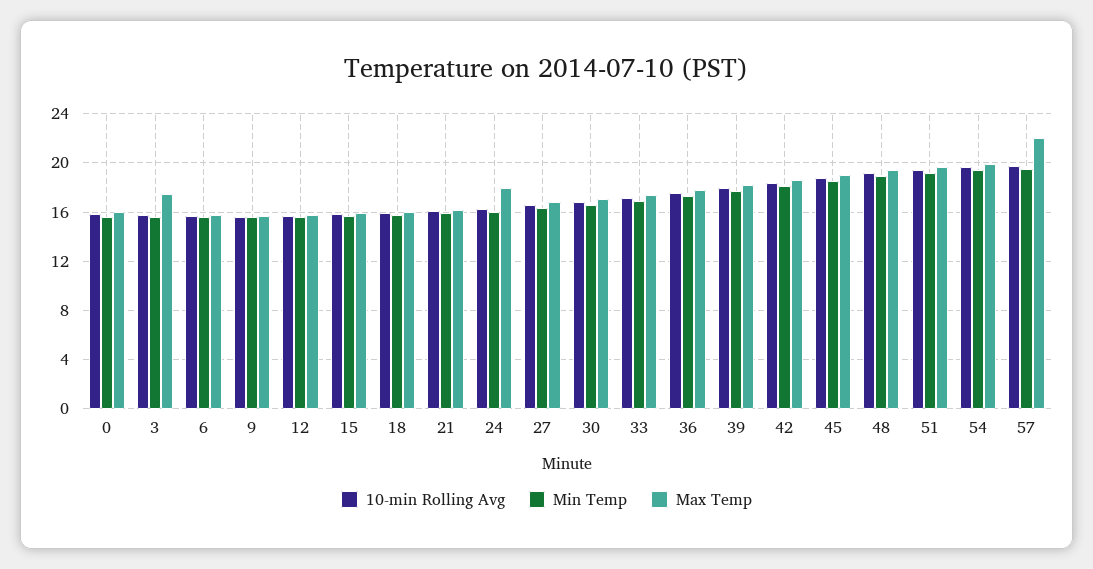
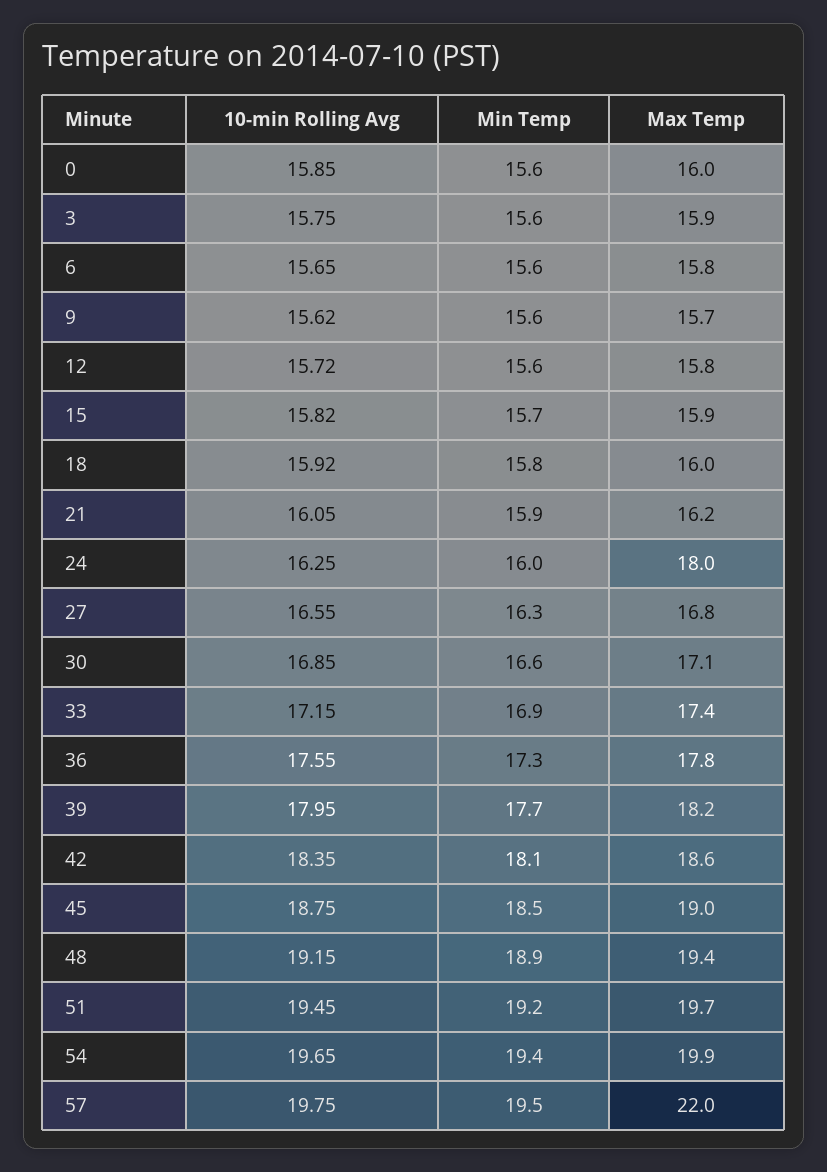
  {
    "10-min Rolling Avg": {
      "0": 15.85,
      "3": 15.75,
      "6": 15.65,
      "9": 15.62,
      "12": 15.72,
      "15": 15.82,
      "18": 15.92,
      "21": 16.05,
      "24": 16.25,
      "27": 16.55,
      "30": 16.85,
      "33": 17.15,
      "36": 17.55,
      "39": 17.95,
      "42": 18.35,
      "45": 18.75,
      "48": 19.15,
      "51": 19.45,
      "54": 19.65,
      "57": 19.75
    },
    "Min Temp": {
      "0": 15.6,
      "3": 15.6,
      "6": 15.6,
      "9": 15.6,
      "12": 15.6,
      "15": 15.7,
      "18": 15.8,
      "21": 15.9,
      "24": 16,
      "27": 16.3,
      "30": 16.6,
      "33": 16.9,
      "36": 17.3,
      "39": 17.7,
      "42": 18.1,
      "45": 18.5,
      "48": 18.9,
      "51": 19.2,
      "54": 19.4,
      "57": 19.5
    },
    "Max Temp": {
      "0": 16,
-     "3": 17.5,
+     "3": 15.9,
      "6": 15.8,
      "9": 15.7,
      "12": 15.8,
      "15": 15.9,
      "18": 16,
      "21": 16.2,
      "24": 18,
      "27": 16.8,
      "30": 17.1,
      "33": 17.4,
      "36": 17.8,
      "39": 18.2,
      "42": 18.6,
      "45": 19,
      "48": 19.4,
      "51": 19.7,
      "54": 19.9,
      "57": 22
    }
  }

